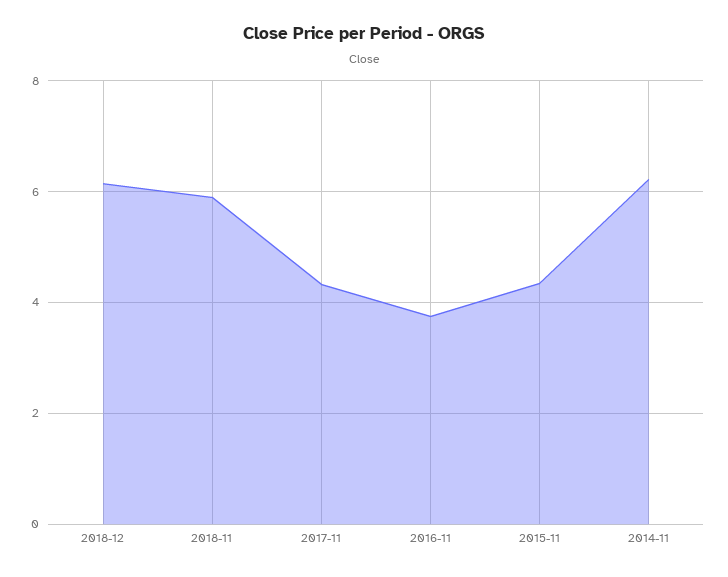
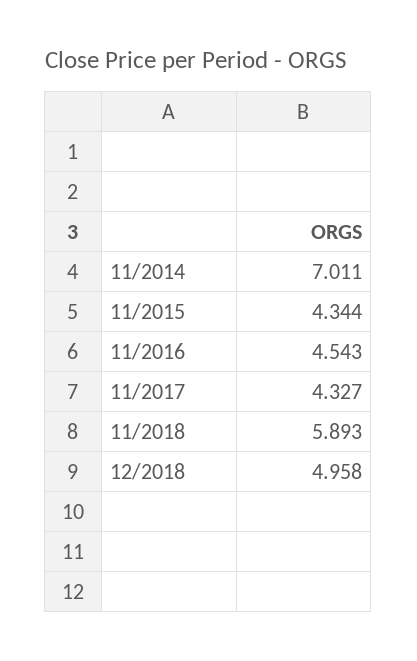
  {
-   "2018-12": 6.2,
+   "2018-12": 4.958,
    "2018-11": 5.893,
    "2017-11": 4.327,
-   "2016-11": 3.8,
+   "2016-11": 4.543,
    "2015-11": 4.344,
-   "2014-11": 6.2
+   "2014-11": 7.011
  }

